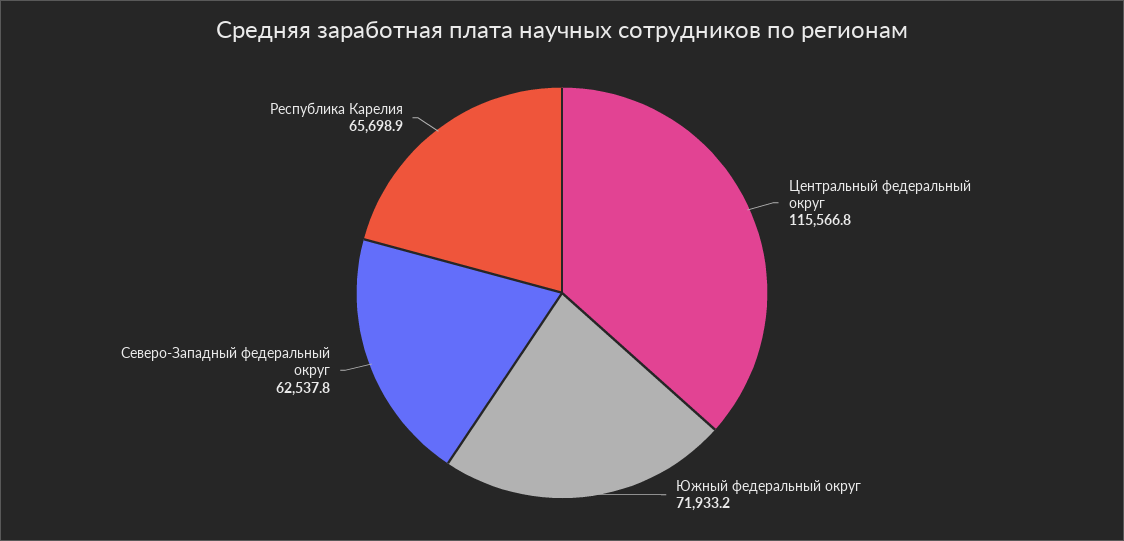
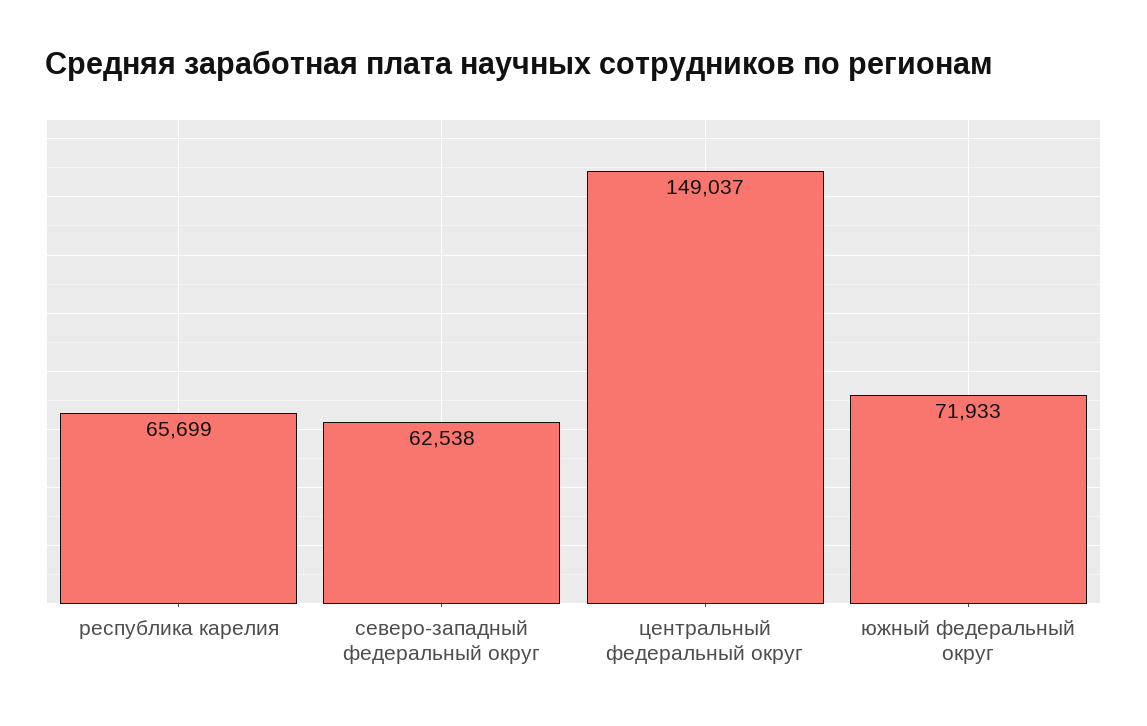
  {
-   "Центральный федеральный округ": 115566.8,
+   "Центральный федеральный округ": 149037,
    "Южный федеральный округ": 71933.2,
    "Северо-Западный федеральный округ": 62537.8,
    "Республика Карелия": 65698.9
  }

